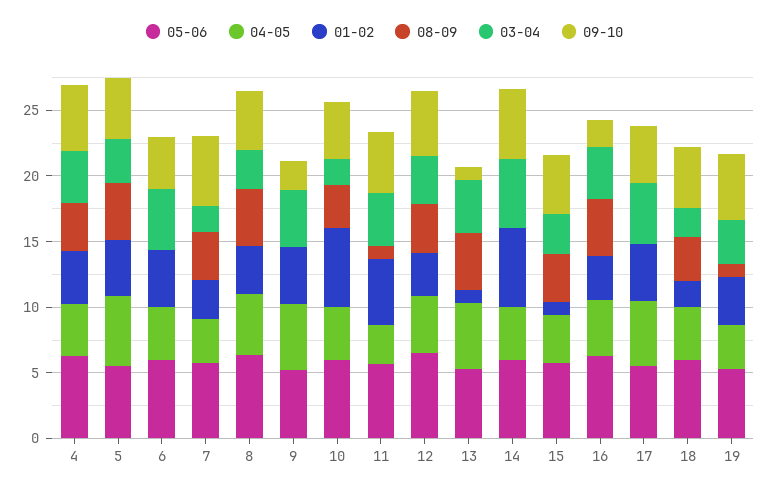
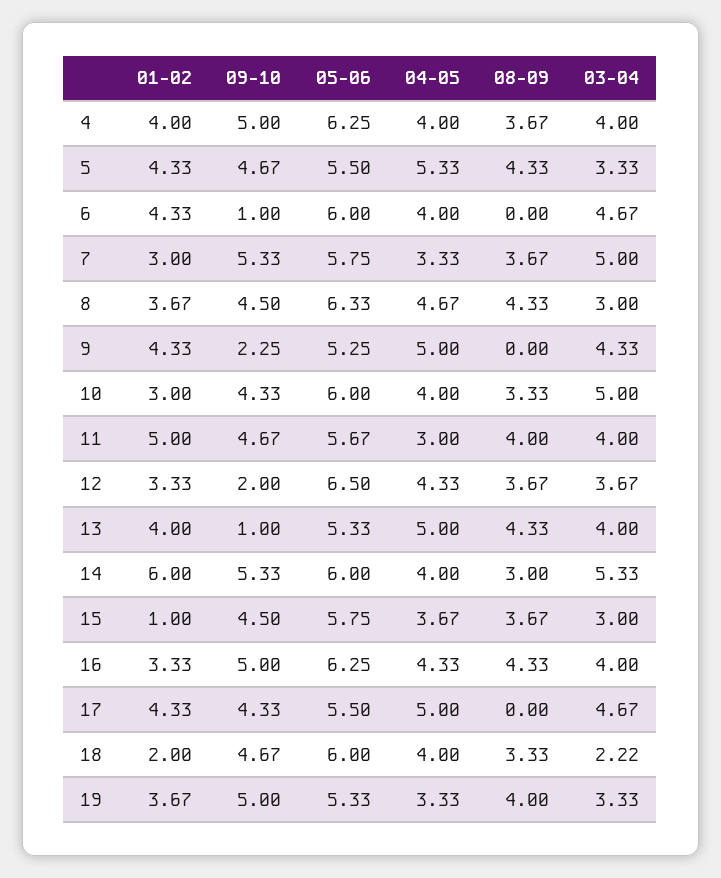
  {
    "05-06": {
      "4": 6.25,
      "5": 5.5,
      "6": 6,
      "7": 5.75,
      "8": 6.33,
      "9": 5.25,
      "10": 6,
      "11": 5.67,
      "12": 6.5,
      "13": 5.33,
      "14": 6,
      "15": 5.75,
      "16": 6.25,
      "17": 5.5,
      "18": 6,
      "19": 5.33
    },
    "04-05": {
      "4": 4,
      "5": 5.33,
      "6": 4,
      "7": 3.33,
      "8": 4.67,
      "9": 5,
      "10": 4,
      "11": 3,
      "12": 4.33,
      "13": 5,
      "14": 4,
      "15": 3.67,
      "16": 4.33,
      "17": 5,
      "18": 4,
      "19": 3.33
    },
    "01-02": {
      "4": 4,
      "5": 4.33,
      "6": 4.33,
      "7": 3,
      "8": 3.67,
      "9": 4.33,
-     "10": 6,
+     "10": 3,
      "11": 5,
      "12": 3.33,
-     "13": 1,
+     "13": 4,
      "14": 6,
      "15": 1,
      "16": 3.33,
      "17": 4.33,
      "18": 2,
      "19": 3.67
    },
    "08-09": {
      "4": 3.67,
      "5": 4.33,
      "6": 0,
      "7": 3.67,
      "8": 4.33,
      "9": 0,
      "10": 3.33,
-     "11": 1,
+     "11": 4,
      "12": 3.67,
      "13": 4.33,
-     "14": 0,
+     "14": 3,
      "15": 3.67,
      "16": 4.33,
      "17": 0,
      "18": 3.33,
-     "19": 1
+     "19": 4
    },
    "03-04": {
      "4": 4,
      "5": 3.33,
      "6": 4.67,
-     "7": 2,
+     "7": 5,
      "8": 3,
      "9": 4.33,
-     "10": 2,
+     "10": 5,
      "11": 4,
      "12": 3.67,
      "13": 4,
      "14": 5.33,
      "15": 3,
      "16": 4,
      "17": 4.67,
      "18": 2.22,
      "19": 3.33
    },
    "09-10": {
      "4": 5,
      "5": 4.67,
-     "6": 4,
+     "6": 1,
      "7": 5.33,
      "8": 4.5,
      "9": 2.25,
      "10": 4.33,
      "11": 4.67,
-     "12": 5,
+     "12": 2,
      "13": 1,
      "14": 5.33,
      "15": 4.5,
-     "16": 2,
+     "16": 5,
      "17": 4.33,
      "18": 4.67,
      "19": 5
    }
  }

